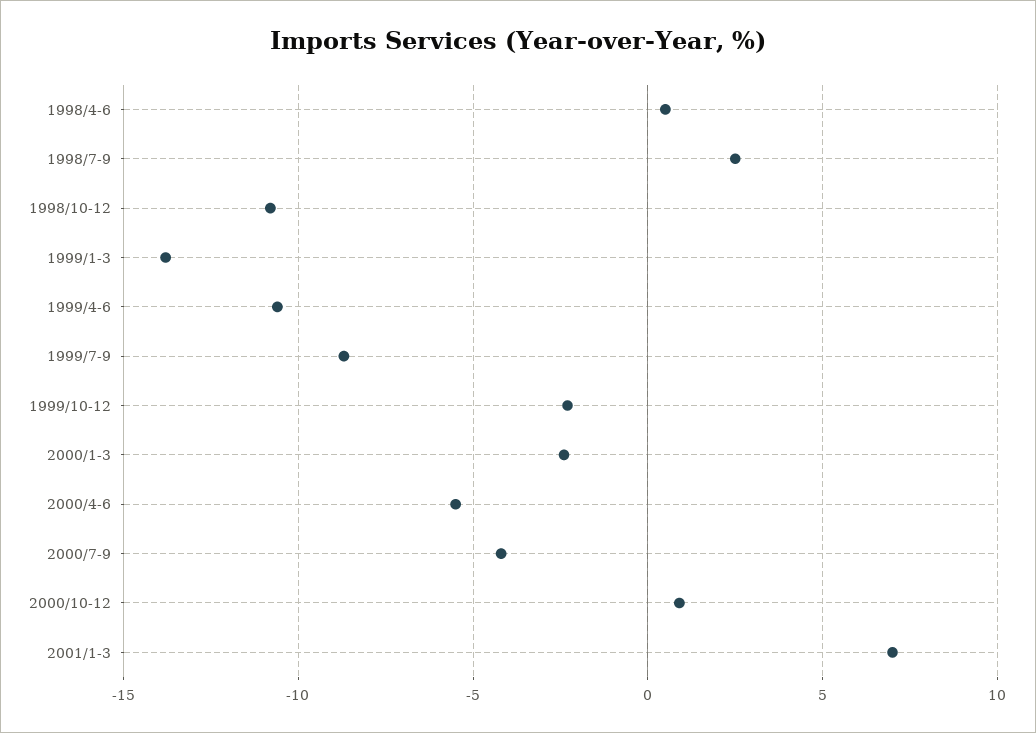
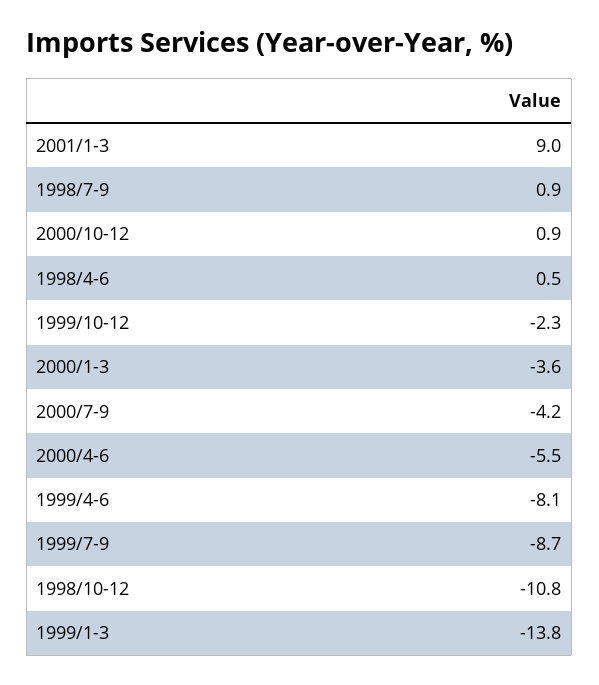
  {
    "1998/4-6": 0.5,
-   "1998/7-9": 2.5,
+   "1998/7-9": 0.9,
    "1998/10-12": -10.8,
    "1999/1-3": -13.8,
-   "1999/4-6": -10.5,
+   "1999/4-6": -8.1,
    "1999/7-9": -8.7,
    "1999/10-12": -2.3,
-   "2000/1-3": -2.5,
+   "2000/1-3": -3.6,
    "2000/4-6": -5.5,
    "2000/7-9": -4.2,
    "2000/10-12": 0.9,
-   "2001/1-3": 7
+   "2001/1-3": 9
  }

